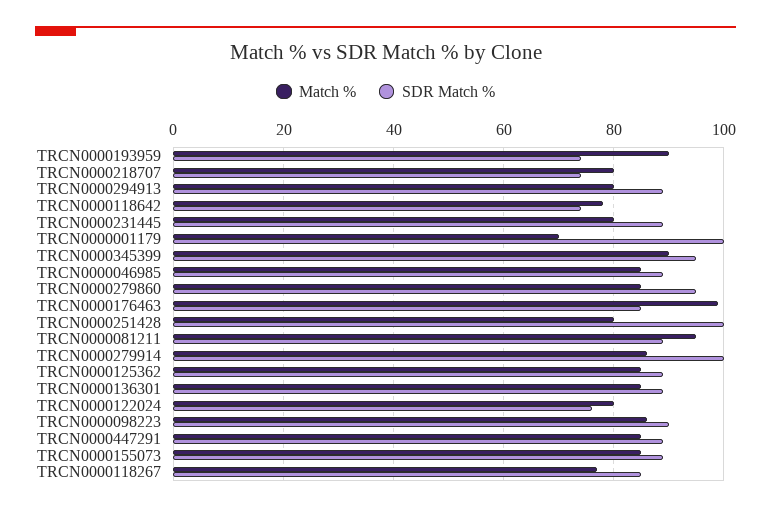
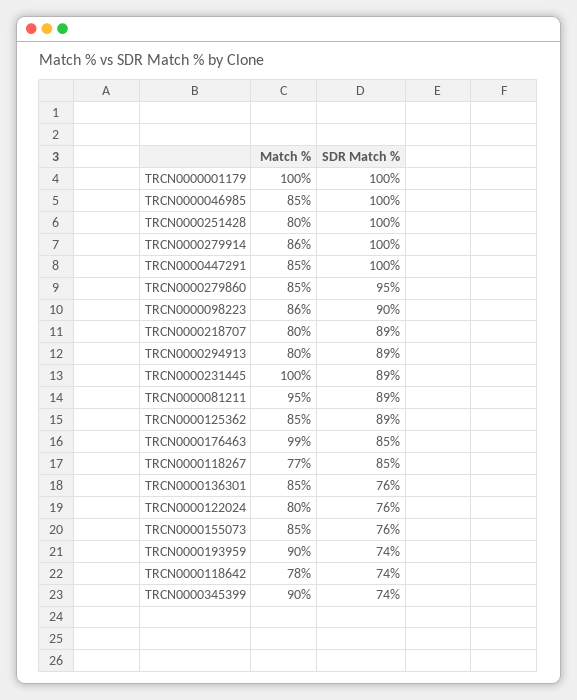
  {
    "Match %": {
      "TRCN0000193959": 90,
      "TRCN0000218707": 80,
      "TRCN0000294913": 80,
      "TRCN0000118642": 78,
-     "TRCN0000231445": 80,
+     "TRCN0000231445": 100,
-     "TRCN0000001179": 70,
+     "TRCN0000001179": 100,
      "TRCN0000345399": 90,
      "TRCN0000046985": 85,
      "TRCN0000279860": 85,
      "TRCN0000176463": 99,
      "TRCN0000251428": 80,
      "TRCN0000081211": 95,
      "TRCN0000279914": 86,
      "TRCN0000125362": 85,
      "TRCN0000136301": 85,
      "TRCN0000122024": 80,
      "TRCN0000098223": 86,
      "TRCN0000447291": 85,
      "TRCN0000155073": 85,
      "TRCN0000118267": 77
    },
    "SDR Match %": {
      "TRCN0000193959": 74,
-     "TRCN0000218707": 75,
+     "TRCN0000218707": 89,
      "TRCN0000294913": 89,
      "TRCN0000118642": 74,
      "TRCN0000231445": 89,
      "TRCN0000001179": 100,
-     "TRCN0000345399": 95,
+     "TRCN0000345399": 74,
-     "TRCN0000046985": 90,
+     "TRCN0000046985": 100,
      "TRCN0000279860": 95,
      "TRCN0000176463": 85,
      "TRCN0000251428": 100,
      "TRCN0000081211": 89,
      "TRCN0000279914": 100,
      "TRCN0000125362": 89,
-     "TRCN0000136301": 90,
+     "TRCN0000136301": 76,
      "TRCN0000122024": 76,
      "TRCN0000098223": 90,
-     "TRCN0000447291": 90,
+     "TRCN0000447291": 100,
-     "TRCN0000155073": 90,
+     "TRCN0000155073": 76,
      "TRCN0000118267": 85
    }
  }

